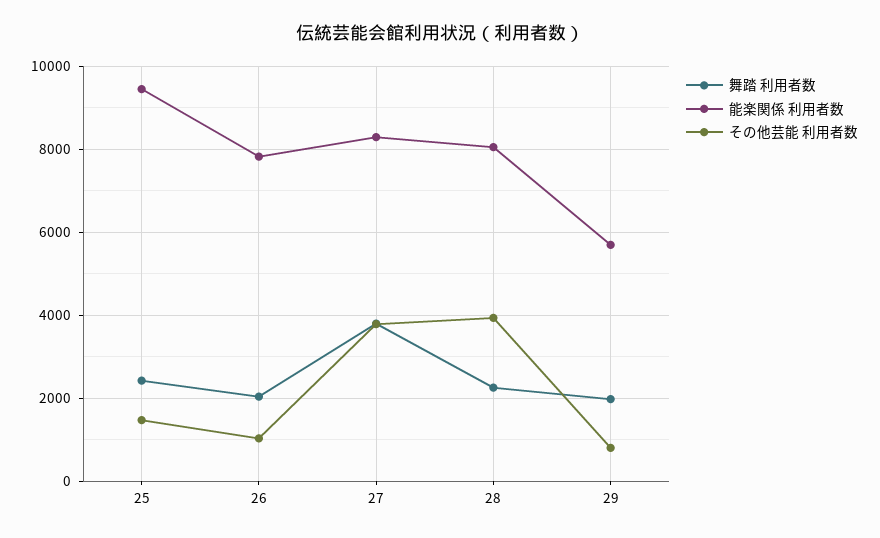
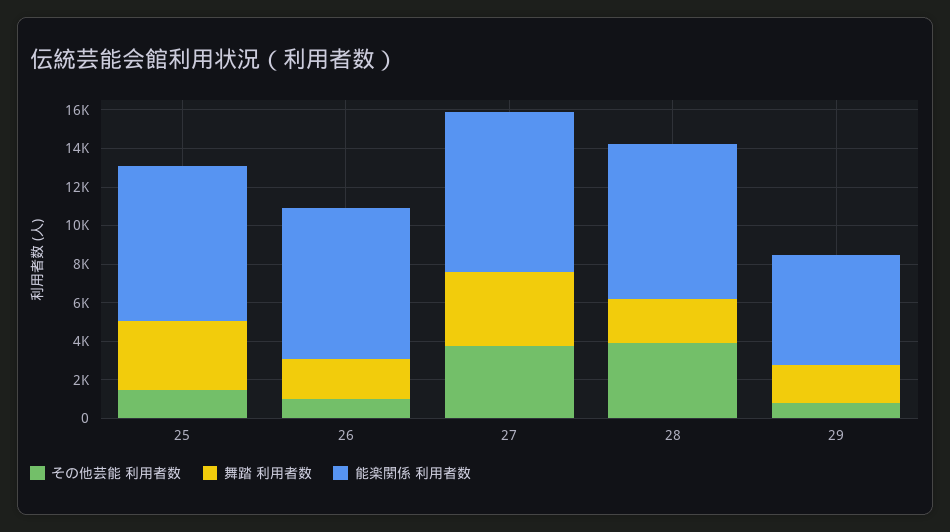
  {
    "舞踏 利用者数": {
-     "25": 2400,
+     "25": 3500,
      "26": 2000,
      "27": 3800,
      "28": 2200,
      "29": 2000
    },
    "能楽関係 利用者数": {
-     "25": 9400,
+     "25": 8000,
      "26": 7800,
      "27": 8200,
      "28": 8000,
      "29": 5600
    },
    "その他芸能 利用者数": {
      "25": 1400,
      "26": 1000,
      "27": 3800,
      "28": 4000,
      "29": 800
    }
  }

